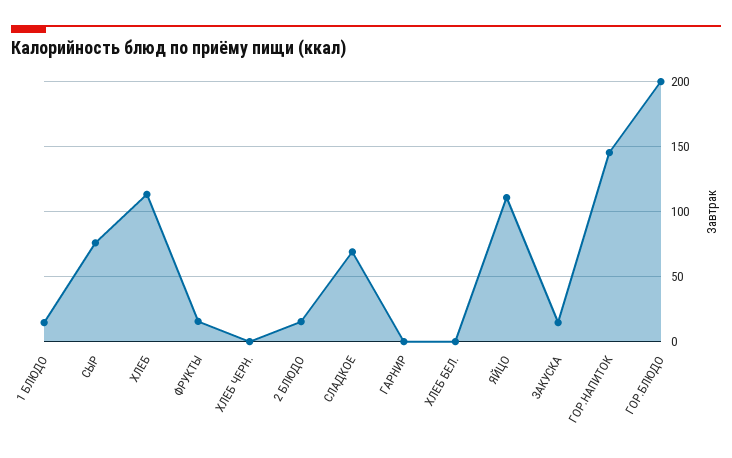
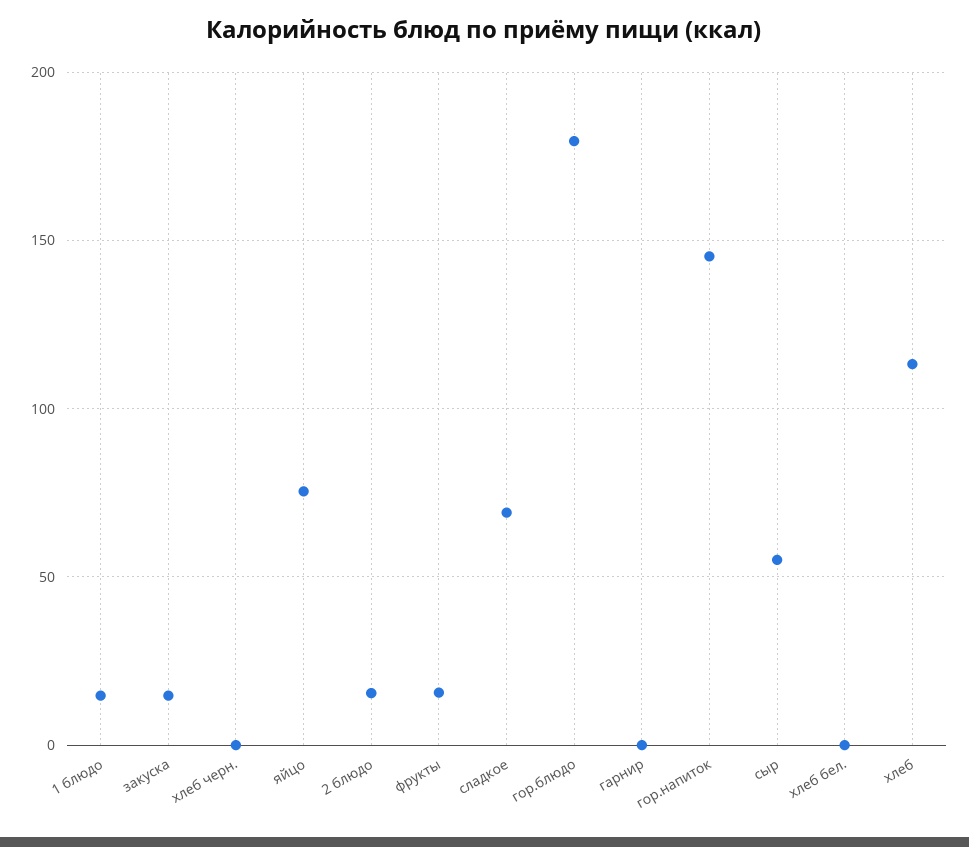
  {
    "1 БЛЮДО": 15,
-   "СЫР": 75,
+   "СЫР": 55,
    "ХЛЕБ": 115,
    "ФРУКТЫ": 15,
    "ХЛЕБ ЧЕРН.": 0,
    "2 БЛЮДО": 15,
    "СЛАДКОЕ": 70,
    "ГАРНИР": 0,
    "ХЛЕБ БЕЛ.": 0,
-   "ЯЙЦО": 110,
+   "ЯЙЦО": 75,
    "ЗАКУСКА": 15,
    "ГОР.НАПИТОК": 145,
-   "ГОР.БЛЮДО": 200
+   "ГОР.БЛЮДО": 180
  }

